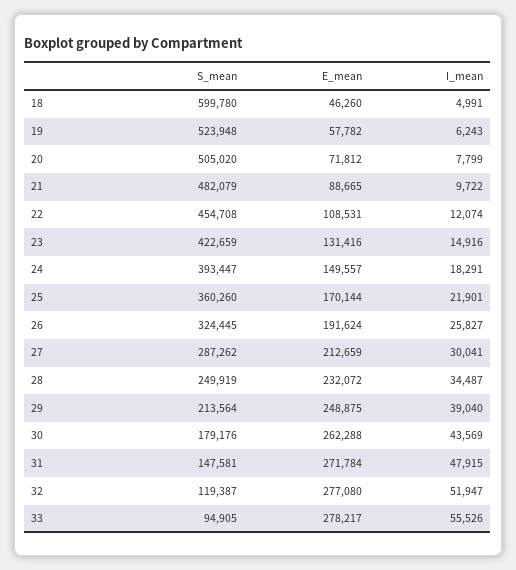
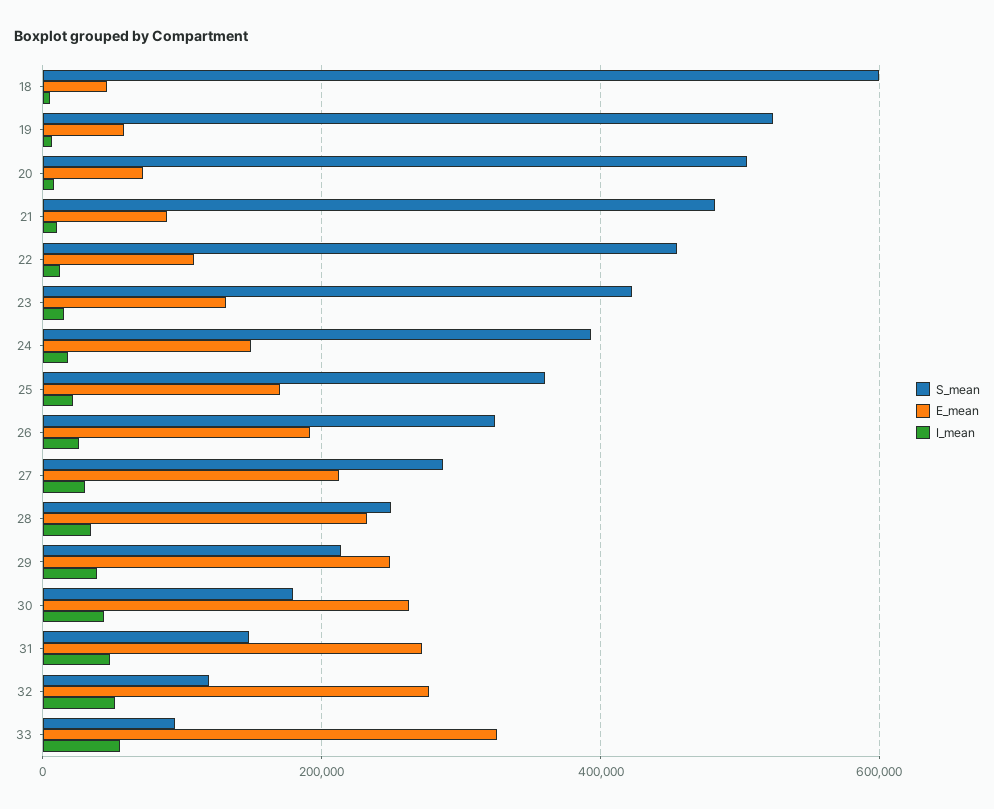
  {
    "S_mean": {
      "18": 599780,
      "19": 523948,
      "20": 505020,
      "21": 482079,
      "22": 454708,
      "23": 422659,
      "24": 393447,
      "25": 360260,
      "26": 324445,
      "27": 287262,
      "28": 249919,
      "29": 213564,
      "30": 179176,
      "31": 147581,
      "32": 119387,
      "33": 94905
    },
    "E_mean": {
      "18": 46260,
      "19": 57782,
      "20": 71812,
      "21": 88665,
      "22": 108531,
      "23": 131416,
      "24": 149557,
      "25": 170144,
      "26": 191624,
      "27": 212659,
      "28": 232072,
      "29": 248875,
      "30": 262288,
      "31": 271784,
      "32": 277080,
-     "33": 278217
+     "33": 320000
    },
    "I_mean": {
      "18": 4991,
      "19": 6243,
      "20": 7799,
      "21": 9722,
      "22": 12074,
      "23": 14916,
      "24": 18291,
      "25": 21901,
      "26": 25827,
      "27": 30041,
      "28": 34487,
      "29": 39040,
      "30": 43569,
      "31": 47915,
      "32": 51947,
      "33": 55526
    }
  }

